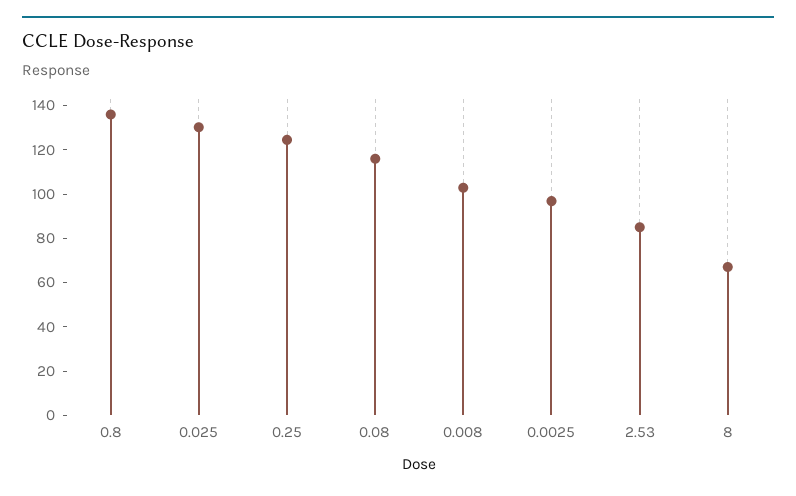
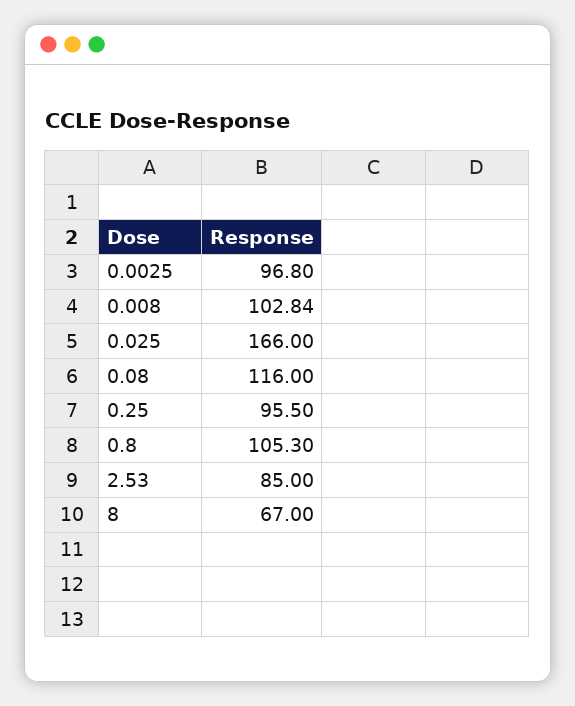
  {
-   "0.8": 135,
+   "0.8": 105.3,
-   "0.025": 130,
+   "0.025": 166,
-   "0.25": 125,
+   "0.25": 95.5,
    "0.08": 116,
    "0.008": 102.84,
    "0.0025": 96.8,
    "2.53": 85,
    "8": 67
  }

